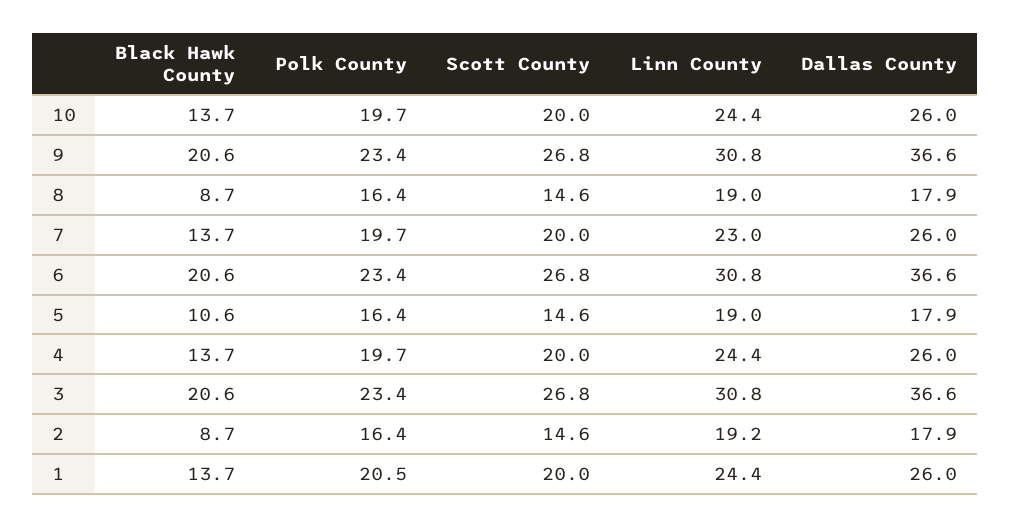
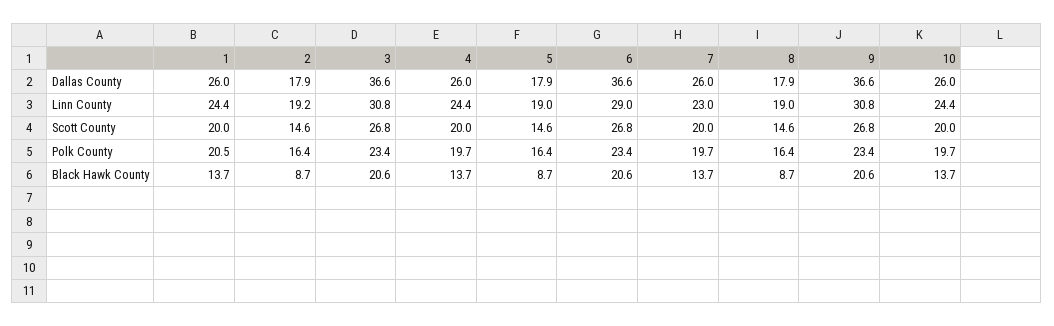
  {
    "Black Hawk County": {
      "10": 13.7,
      "9": 20.6,
      "8": 8.7,
      "7": 13.7,
      "6": 20.6,
-     "5": 10.6,
+     "5": 8.7,
      "4": 13.7,
      "3": 20.6,
      "2": 8.7,
      "1": 13.7
    },
    "Polk County": {
      "10": 19.7,
      "9": 23.4,
      "8": 16.4,
      "7": 19.7,
      "6": 23.4,
      "5": 16.4,
      "4": 19.7,
      "3": 23.4,
      "2": 16.4,
      "1": 20.5
    },
    "Scott County": {
      "10": 20,
      "9": 26.8,
      "8": 14.6,
      "7": 20,
      "6": 26.8,
      "5": 14.6,
      "4": 20,
      "3": 26.8,
      "2": 14.6,
      "1": 20
    },
    "Linn County": {
      "10": 24.4,
      "9": 30.8,
      "8": 19,
      "7": 23,
-     "6": 30.8,
+     "6": 29,
      "5": 19,
      "4": 24.4,
      "3": 30.8,
      "2": 19.2,
      "1": 24.4
    },
    "Dallas County": {
      "10": 26,
      "9": 36.6,
      "8": 17.9,
      "7": 26,
      "6": 36.6,
      "5": 17.9,
      "4": 26,
      "3": 36.6,
      "2": 17.9,
      "1": 26
    }
  }

